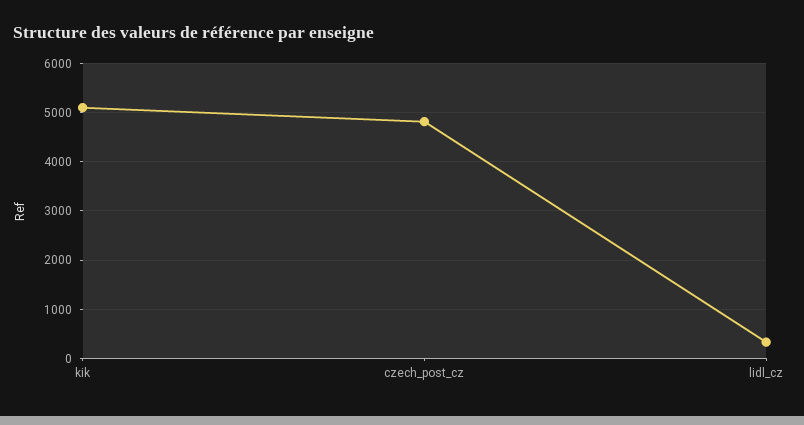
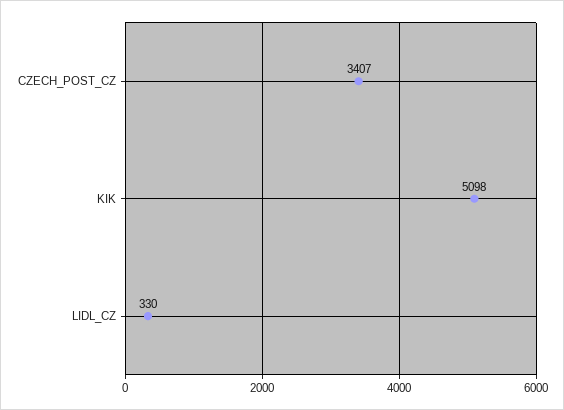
  {
    "kik": 5098,
-   "czech_post_cz": 4800,
+   "czech_post_cz": 3407,
    "lidl_cz": 330
  }

